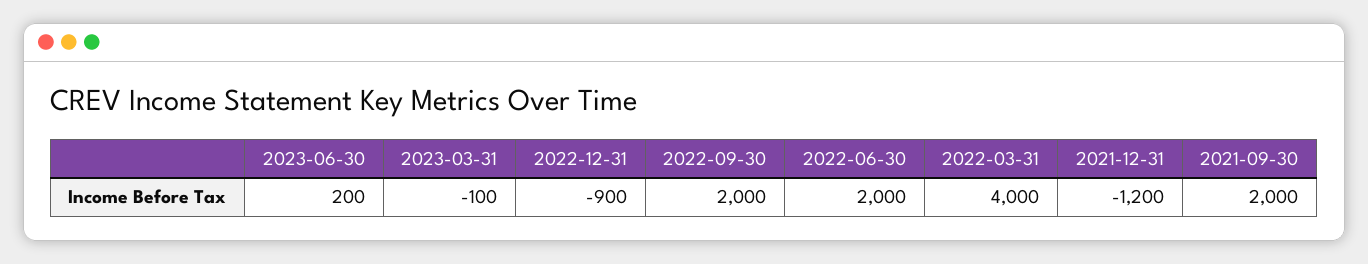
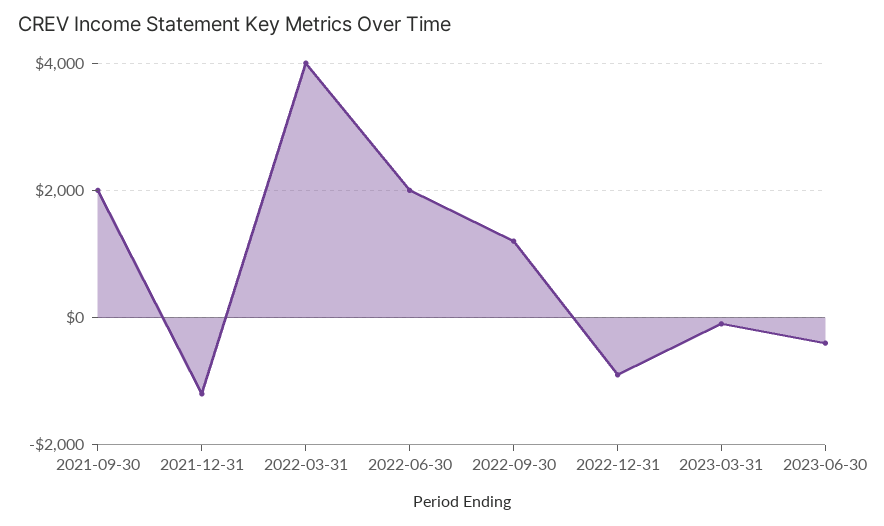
  {
-   "2023-06-30": 200,
+   "2023-06-30": -400,
    "2023-03-31": -100,
    "2022-12-31": -900,
-   "2022-09-30": 2000,
+   "2022-09-30": 1200,
    "2022-06-30": 2000,
    "2022-03-31": 4000,
    "2021-12-31": -1200,
    "2021-09-30": 2000
  }

